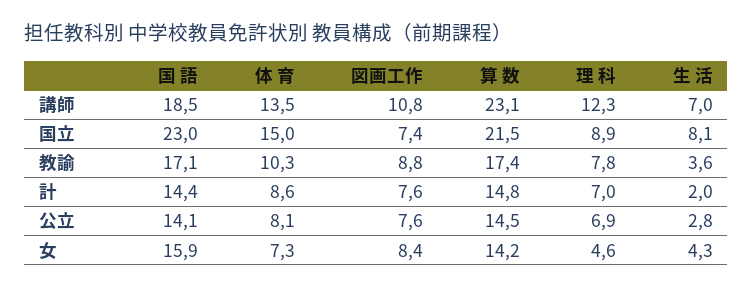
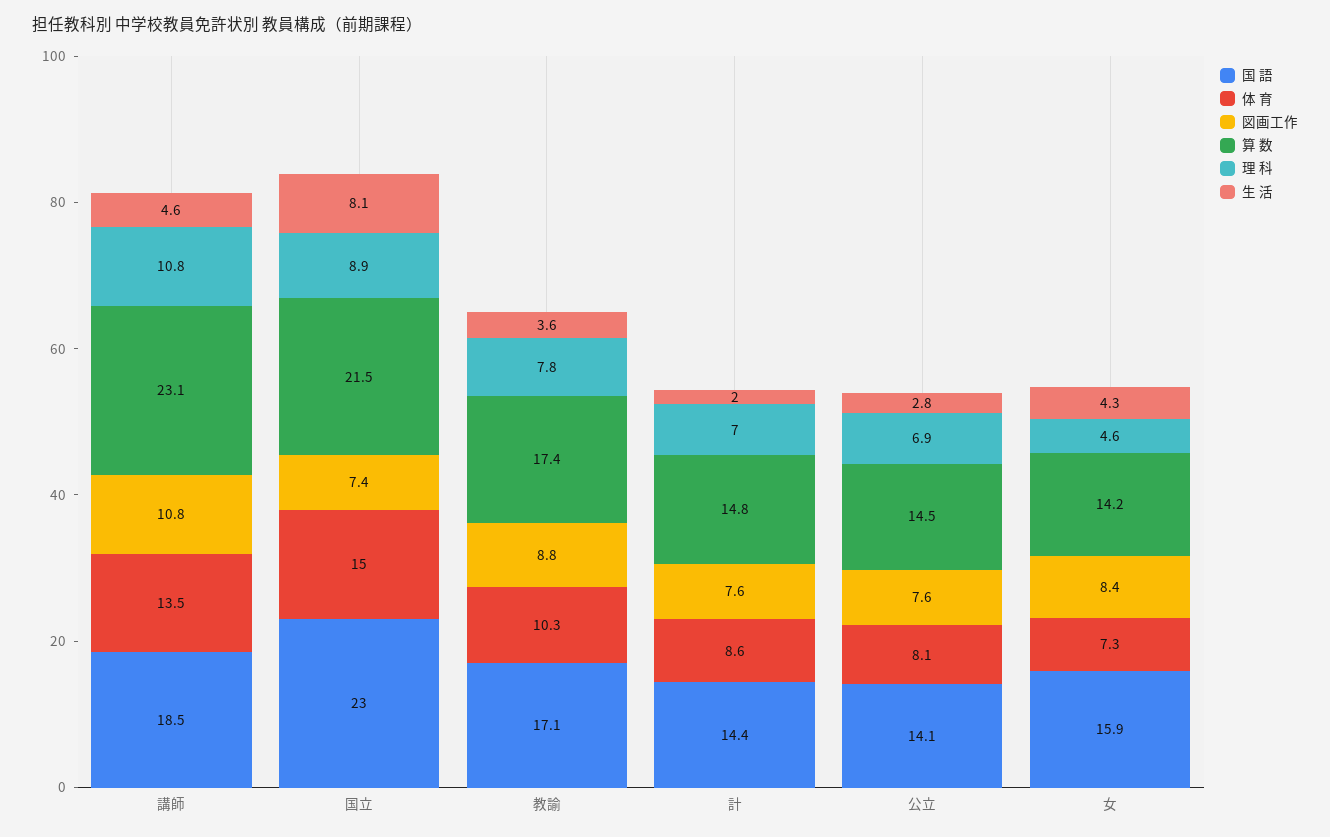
  {
    "国 語": {
      "講師": 18.5,
      "国立": 23,
      "教諭": 17.1,
      "計": 14.4,
      "公立": 14.1,
      "女": 15.9
    },
    "体 育": {
      "講師": 13.5,
      "国立": 15,
      "教諭": 10.3,
      "計": 8.6,
      "公立": 8.1,
      "女": 7.3
    },
    "図画工作": {
      "講師": 10.8,
      "国立": 7.4,
      "教諭": 8.8,
      "計": 7.6,
      "公立": 7.6,
      "女": 8.4
    },
    "算 数": {
      "講師": 23.1,
      "国立": 21.5,
      "教諭": 17.4,
      "計": 14.8,
      "公立": 14.5,
      "女": 14.2
    },
    "理 科": {
-     "講師": 12.3,
+     "講師": 10.8,
      "国立": 8.9,
      "教諭": 7.8,
      "計": 7,
      "公立": 6.9,
      "女": 4.6
    },
    "生 活": {
-     "講師": 7,
+     "講師": 4.6,
      "国立": 8.1,
      "教諭": 3.6,
      "計": 2,
      "公立": 2.8,
      "女": 4.3
    }
  }

